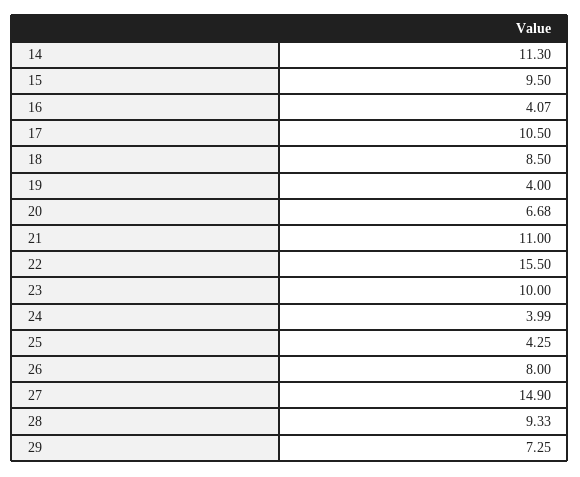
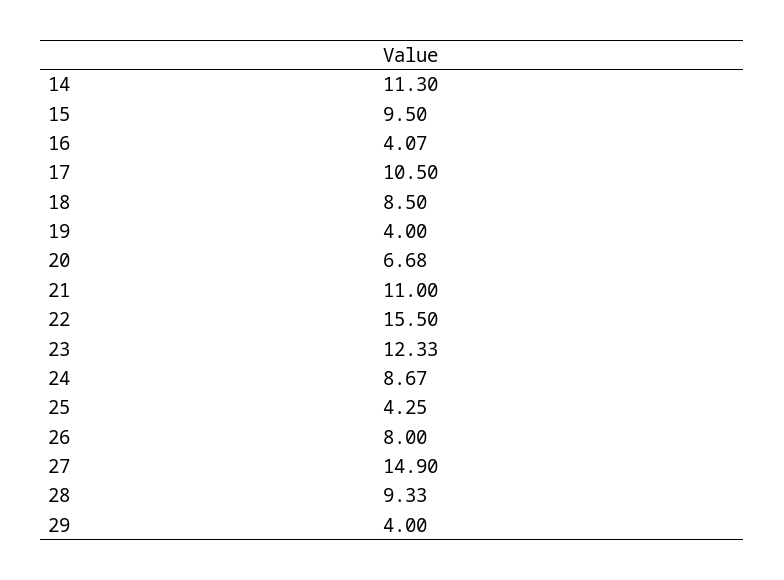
  {
    "14": 11.3,
    "15": 9.5,
    "16": 4.07,
    "17": 10.5,
    "18": 8.5,
    "19": 4,
    "20": 6.68,
    "21": 11,
    "22": 15.5,
-   "23": 10,
+   "23": 12.33,
-   "24": 3.99,
+   "24": 8.67,
    "25": 4.25,
    "26": 8,
    "27": 14.9,
    "28": 9.33,
-   "29": 7.25
+   "29": 4
  }

